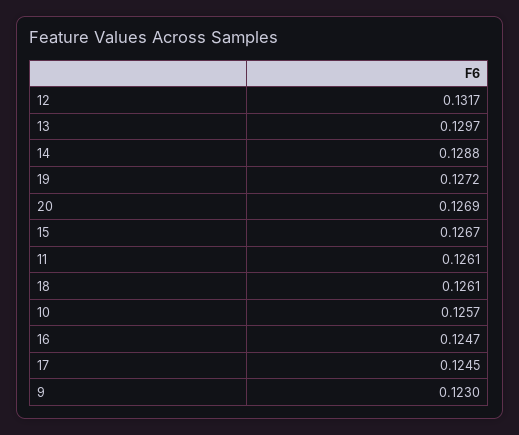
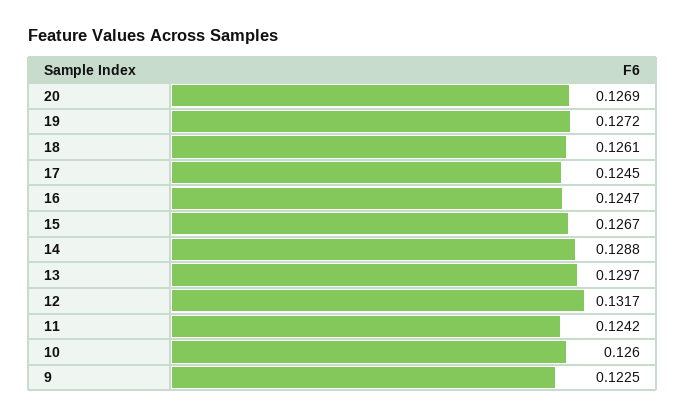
  {
    "12": 0.1317,
    "13": 0.1297,
    "14": 0.1288,
    "19": 0.1272,
    "20": 0.1269,
    "15": 0.1267,
-   "11": 0.1261,
+   "11": 0.1242,
    "18": 0.1261,
-   "10": 0.1257,
+   "10": 0.126,
    "16": 0.1247,
    "17": 0.1245,
-   "9": 0.123
+   "9": 0.1225
  }

